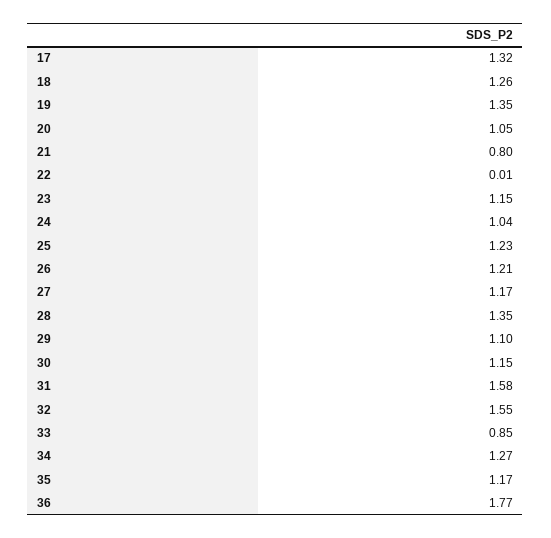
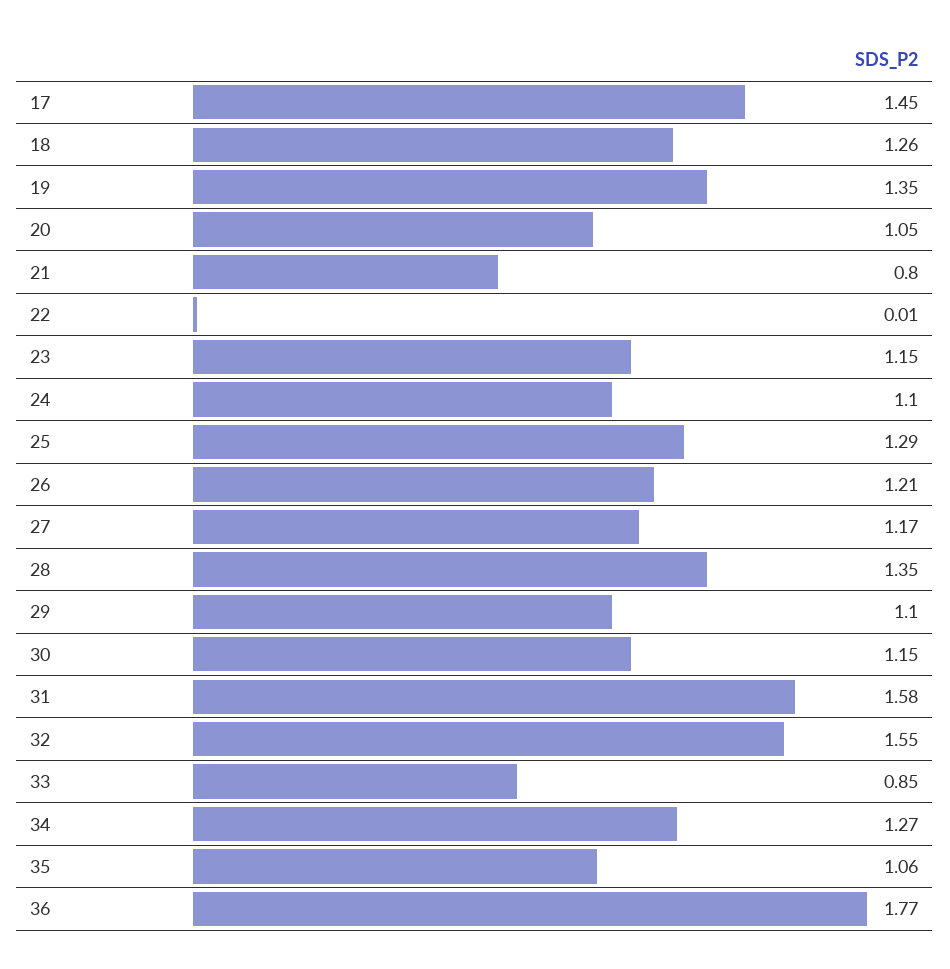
  {
-   "17": 1.32,
+   "17": 1.45,
    "18": 1.26,
    "19": 1.35,
    "20": 1.05,
    "21": 0.8,
    "22": 0.01,
    "23": 1.15,
-   "24": 1.04,
+   "24": 1.1,
-   "25": 1.23,
+   "25": 1.29,
    "26": 1.21,
    "27": 1.17,
    "28": 1.35,
    "29": 1.1,
    "30": 1.15,
    "31": 1.58,
    "32": 1.55,
    "33": 0.85,
    "34": 1.27,
-   "35": 1.17,
+   "35": 1.06,
    "36": 1.77
  }

